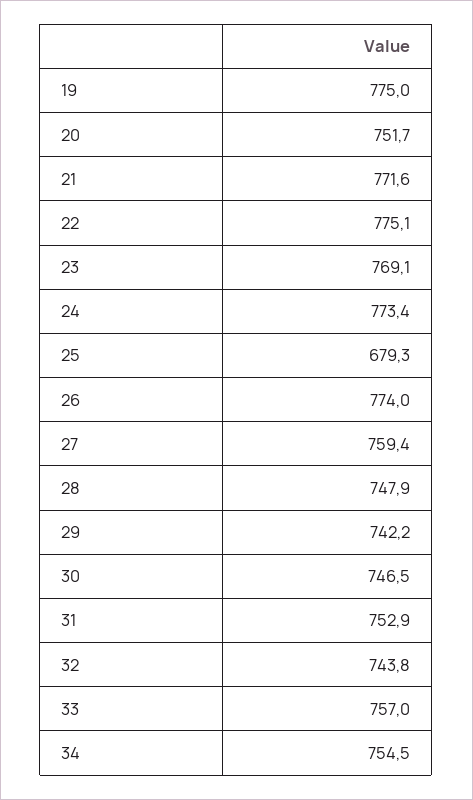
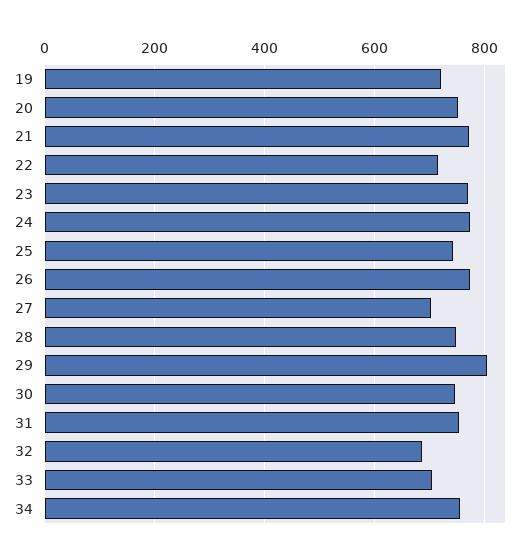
  {
-   "19": 775,
+   "19": 720,
    "20": 751.7,
    "21": 771.6,
-   "22": 775.1,
+   "22": 720,
    "23": 769.1,
    "24": 773.4,
-   "25": 679.3,
+   "25": 740,
    "26": 774,
-   "27": 759.4,
+   "27": 700,
    "28": 747.9,
-   "29": 742.2,
+   "29": 800,
    "30": 746.5,
    "31": 752.9,
-   "32": 743.8,
+   "32": 680,
-   "33": 757,
+   "33": 700,
    "34": 754.5
  }

